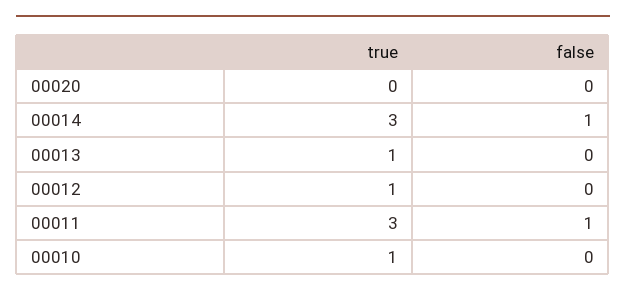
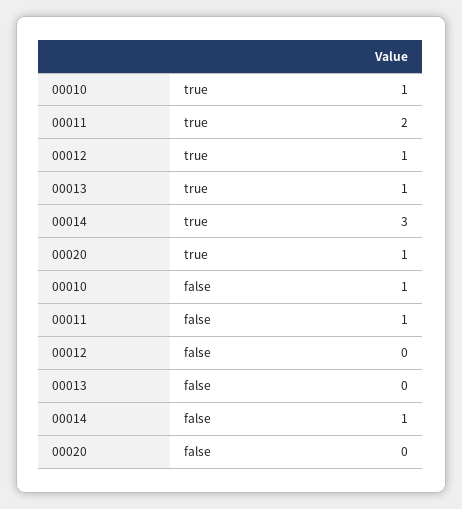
  {
    "true": {
-     "00020": 0,
+     "00020": 1,
      "00014": 3,
      "00013": 1,
      "00012": 1,
-     "00011": 3,
+     "00011": 2,
      "00010": 1
    },
    "false": {
      "00020": 0,
      "00014": 1,
      "00013": 0,
      "00012": 0,
      "00011": 1,
-     "00010": 0
+     "00010": 1
    }
  }

